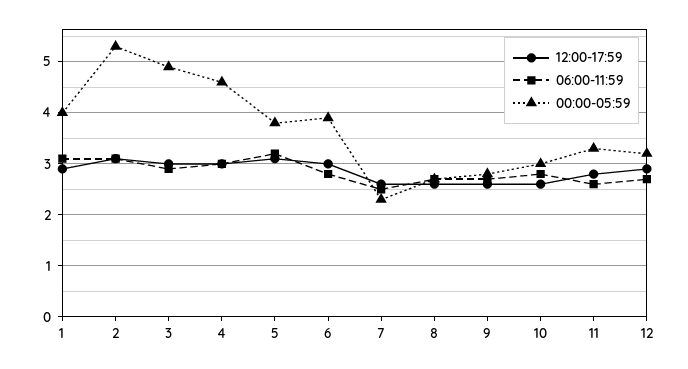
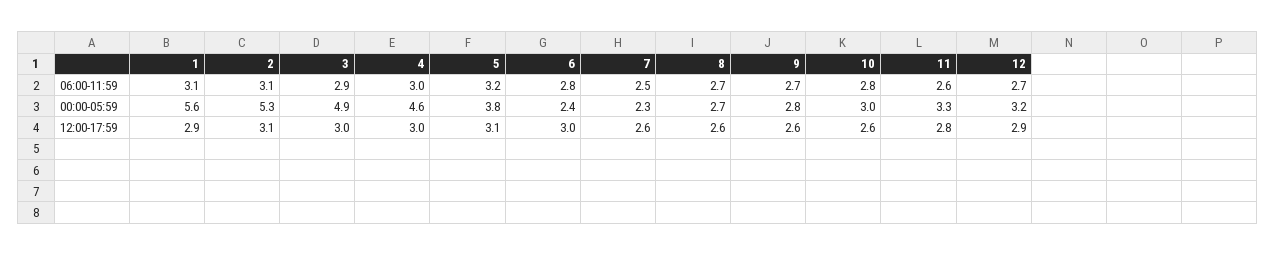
  {
    "12:00-17:59": {
      "1": 2.9,
      "2": 3.1,
      "3": 3,
      "4": 3,
      "5": 3.1,
      "6": 3,
      "7": 2.6,
      "8": 2.6,
      "9": 2.6,
      "10": 2.6,
      "11": 2.8,
      "12": 2.9
    },
    "06:00-11:59": {
      "1": 3.1,
      "2": 3.1,
      "3": 2.9,
      "4": 3,
      "5": 3.2,
      "6": 2.8,
      "7": 2.5,
      "8": 2.7,
      "9": 2.7,
      "10": 2.8,
      "11": 2.6,
      "12": 2.7
    },
    "00:00-05:59": {
-     "1": 4,
+     "1": 5.6,
      "2": 5.3,
      "3": 4.9,
      "4": 4.6,
      "5": 3.8,
-     "6": 4,
+     "6": 2.4,
      "7": 2.3,
      "8": 2.7,
      "9": 2.8,
      "10": 3,
      "11": 3.3,
      "12": 3.2
    }
  }

